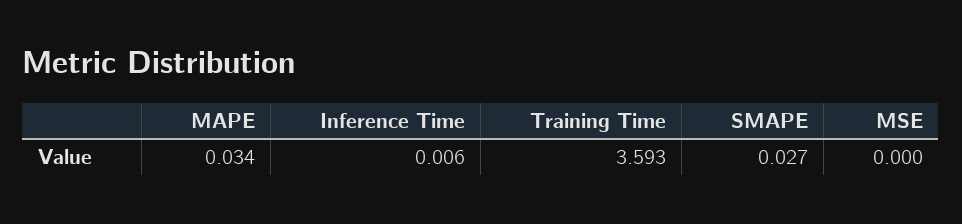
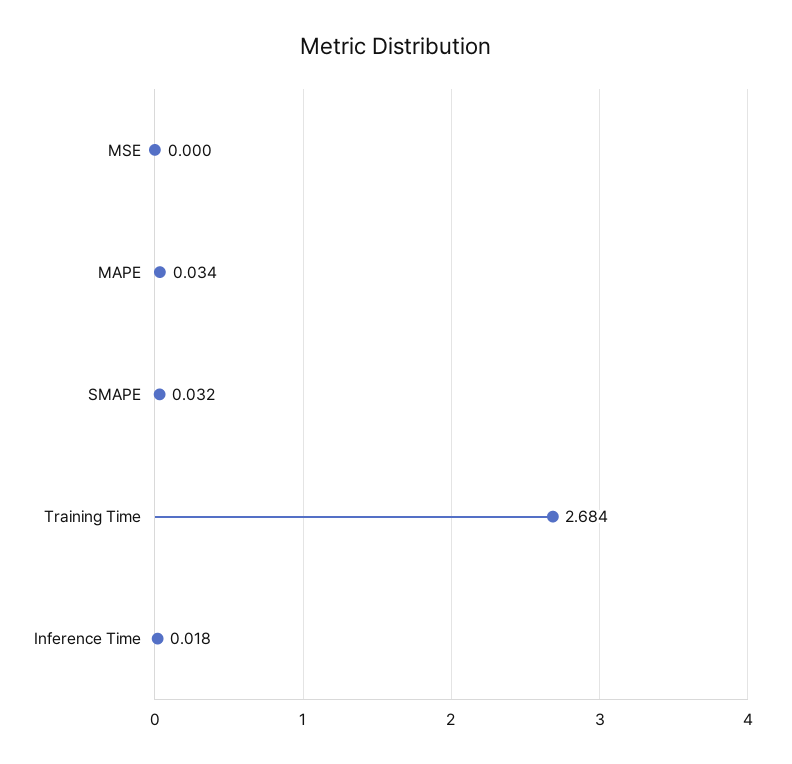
  {
    "MAPE": 0.034,
-   "Inference Time": 0.006,
+   "Inference Time": 0.018,
-   "Training Time": 3.593,
+   "Training Time": 2.684,
-   "SMAPE": 0.027,
+   "SMAPE": 0.032,
    "MSE": 0
  }

